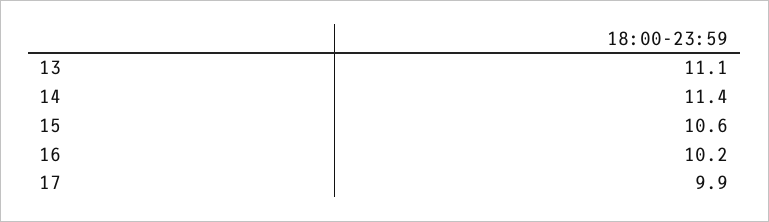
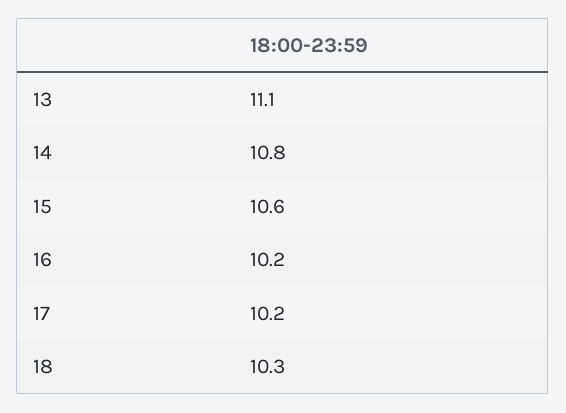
  {
    "13": 11.1,
-   "14": 11.4,
+   "14": 10.8,
    "15": 10.6,
    "16": 10.2,
-   "17": 9.9
+   "17": 10.2,
+   "18": 10.3
  }

